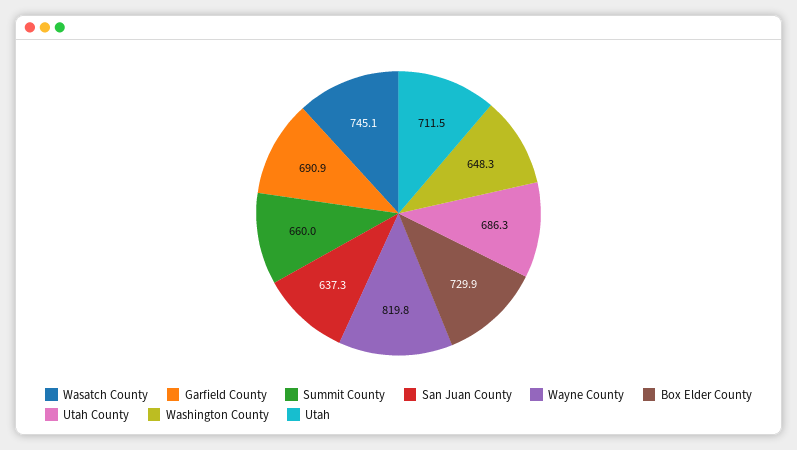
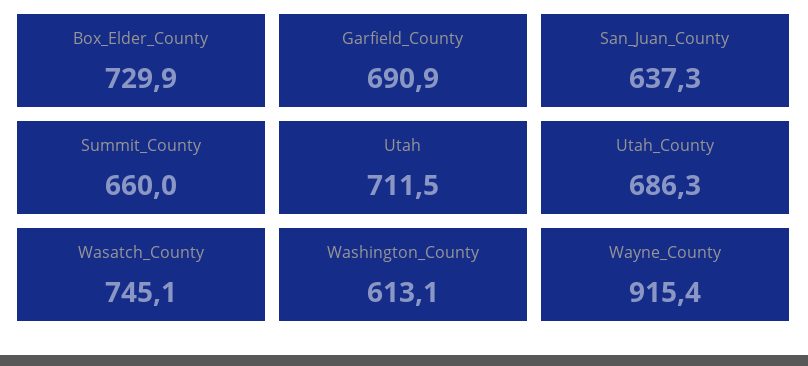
  {
    "Wasatch County": 745.1,
    "Garfield County": 690.9,
    "Summit County": 660,
    "San Juan County": 637.3,
-   "Wayne County": 819.8,
+   "Wayne County": 915.4,
    "Box Elder County": 729.9,
    "Utah County": 686.3,
-   "Washington County": 648.3,
+   "Washington County": 613.1,
    "Utah": 711.5
  }

